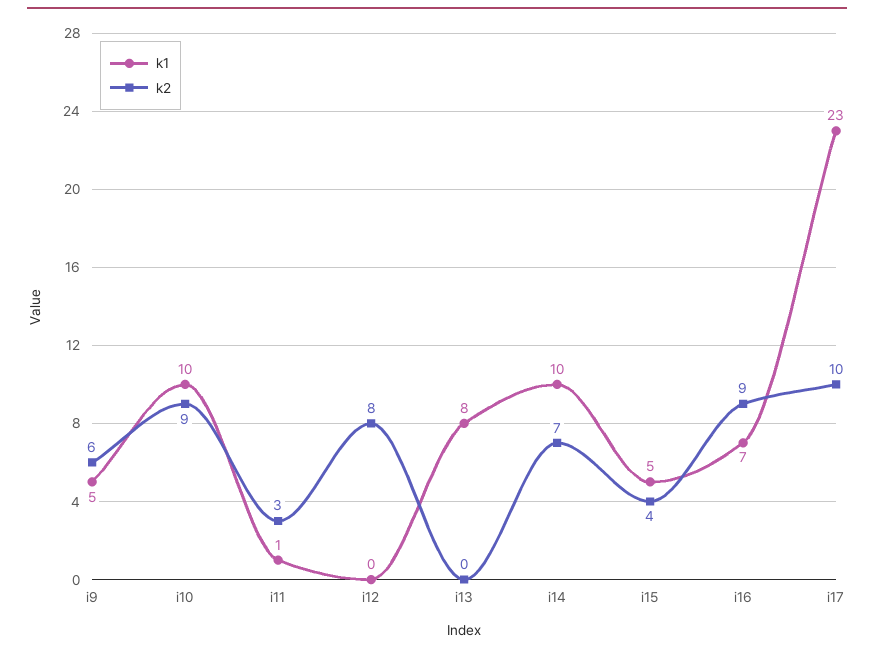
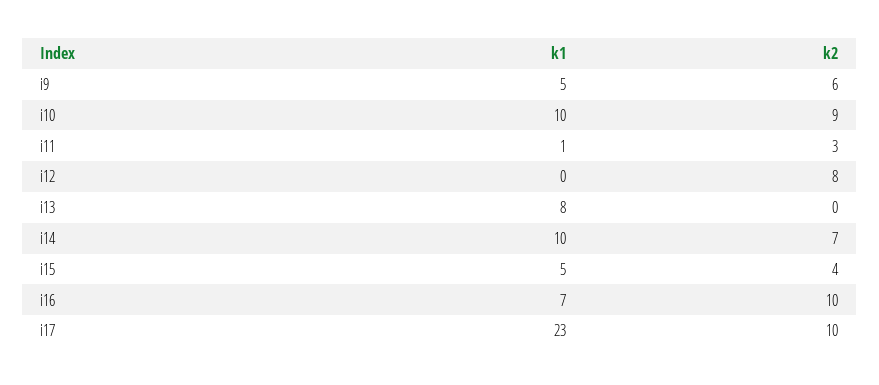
  {
    "k1": {
      "i9": 5,
      "i10": 10,
      "i11": 1,
      "i12": 0,
      "i13": 8,
      "i14": 10,
      "i15": 5,
      "i16": 7,
      "i17": 23
    },
    "k2": {
      "i9": 6,
      "i10": 9,
      "i11": 3,
      "i12": 8,
      "i13": 0,
      "i14": 7,
      "i15": 4,
-     "i16": 9,
+     "i16": 10,
      "i17": 10
    }
  }

